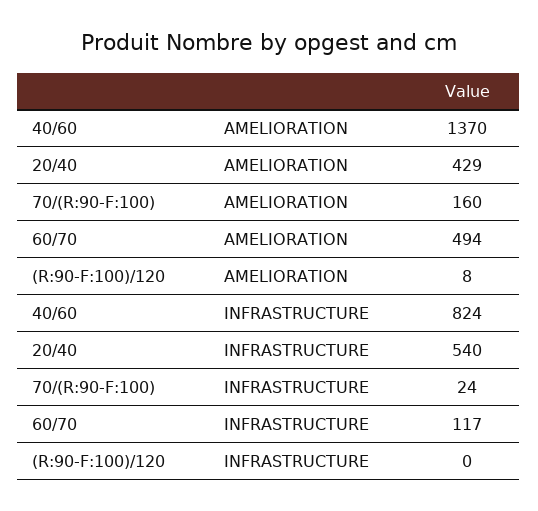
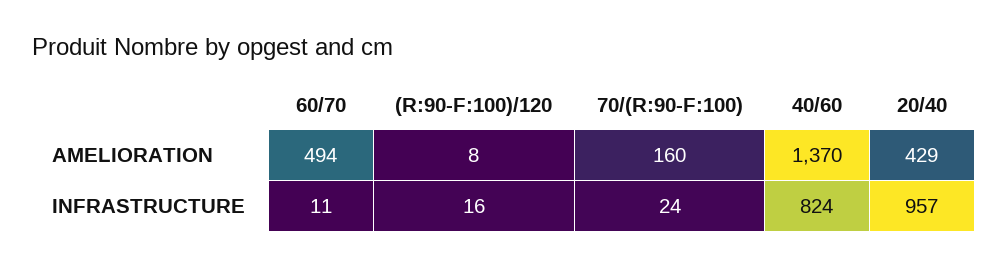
  {
    "40/60": {
      "AMELIORATION": 1370,
      "INFRASTRUCTURE": 824
    },
    "20/40": {
      "AMELIORATION": 429,
-     "INFRASTRUCTURE": 540
+     "INFRASTRUCTURE": 957
    },
    "70/(R:90-F:100)": {
      "AMELIORATION": 160,
      "INFRASTRUCTURE": 24
    },
    "60/70": {
      "AMELIORATION": 494,
-     "INFRASTRUCTURE": 117
+     "INFRASTRUCTURE": 11
    },
    "(R:90-F:100)/120": {
      "AMELIORATION": 8,
-     "INFRASTRUCTURE": 0
+     "INFRASTRUCTURE": 16
    }
  }

